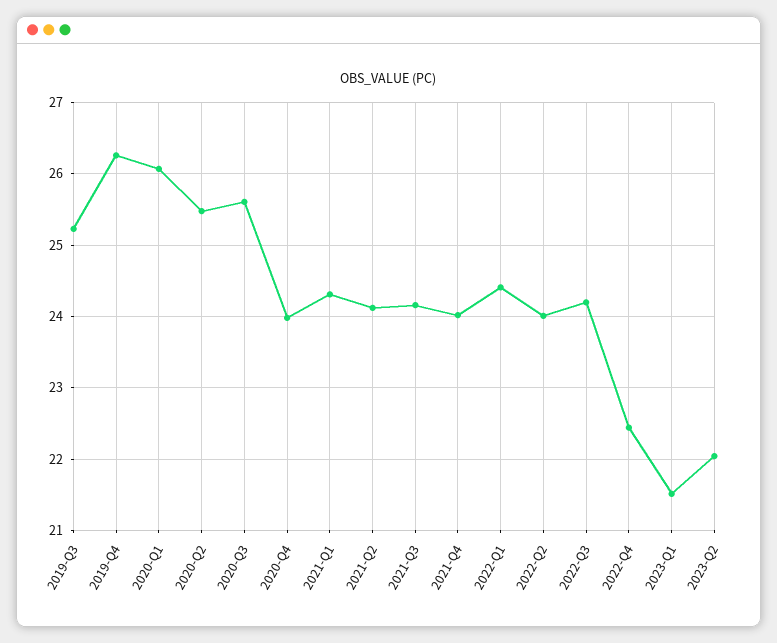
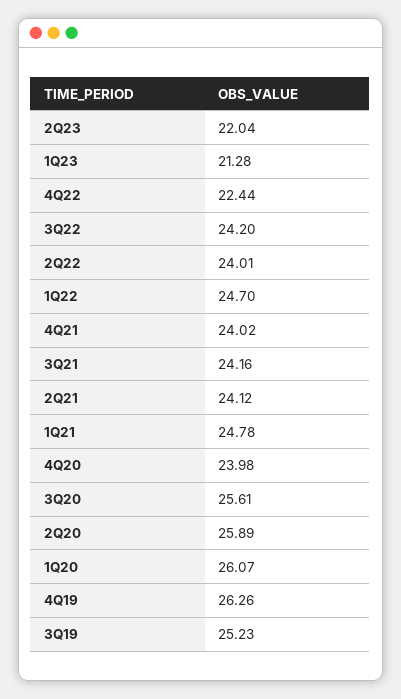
  {
    "2019-Q3": 25.23,
    "2019-Q4": 26.26,
    "2020-Q1": 26.07,
-   "2020-Q2": 25.5,
+   "2020-Q2": 25.89,
    "2020-Q3": 25.61,
    "2020-Q4": 23.98,
-   "2021-Q1": 24.3,
+   "2021-Q1": 24.78,
    "2021-Q2": 24.12,
    "2021-Q3": 24.16,
    "2021-Q4": 24.02,
-   "2022-Q1": 24.4,
+   "2022-Q1": 24.7,
    "2022-Q2": 24.01,
    "2022-Q3": 24.2,
    "2022-Q4": 22.44,
-   "2023-Q1": 21.5,
+   "2023-Q1": 21.28,
    "2023-Q2": 22.04
  }

